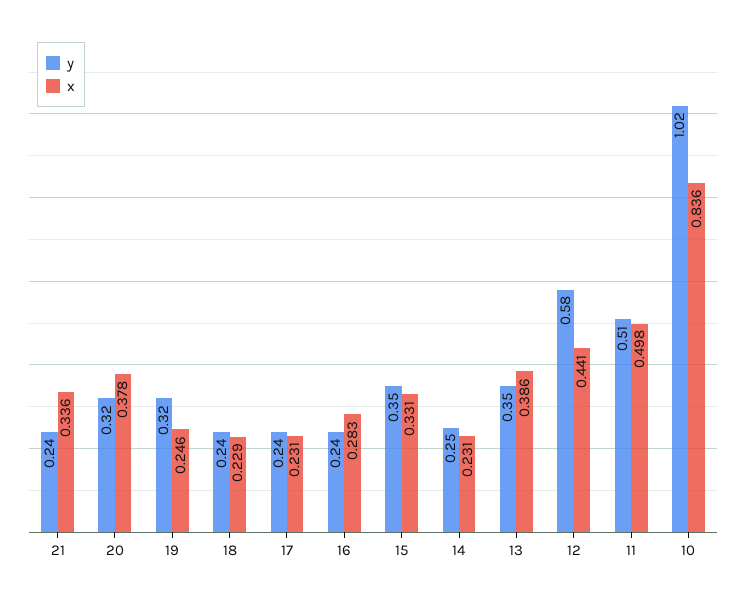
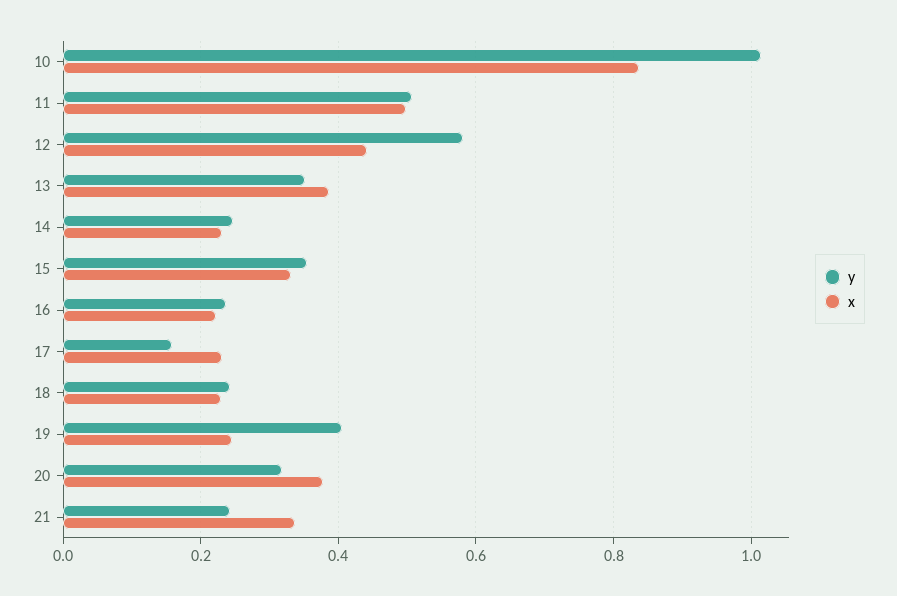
  {
    "y": {
      "21": 0.24,
      "20": 0.32,
-     "19": 0.32,
+     "19": 0.4,
      "18": 0.24,
-     "17": 0.24,
+     "17": 0.16,
      "16": 0.24,
      "15": 0.35,
      "14": 0.25,
      "13": 0.35,
      "12": 0.58,
      "11": 0.51,
      "10": 1.02
    },
    "x": {
      "21": 0.336,
      "20": 0.378,
      "19": 0.246,
      "18": 0.229,
      "17": 0.231,
-     "16": 0.283,
+     "16": 0.22,
      "15": 0.331,
      "14": 0.231,
      "13": 0.386,
      "12": 0.441,
      "11": 0.498,
      "10": 0.836
    }
  }

